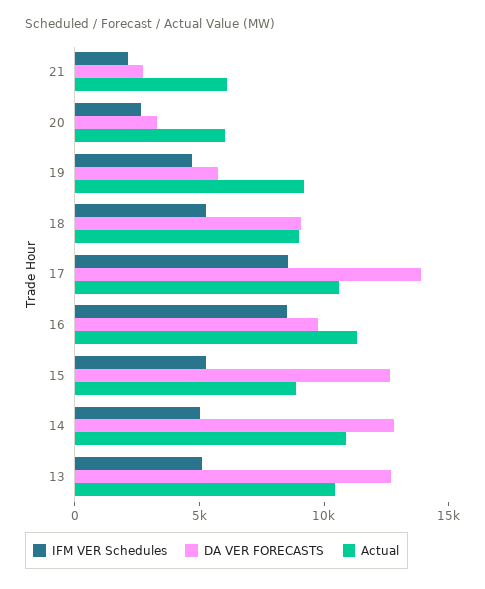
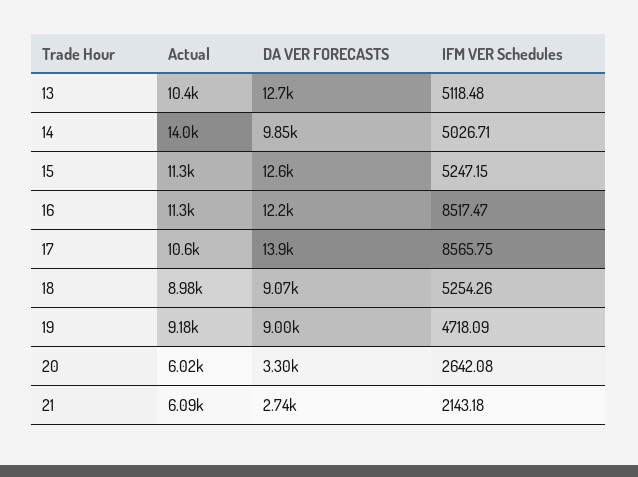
  {
    "IFM VER Schedules": {
      "21": 2143.18,
      "20": 2642.08,
      "19": 4718.09,
      "18": 5254.26,
      "17": 8565.75,
      "16": 8517.47,
      "15": 5247.15,
      "14": 5026.71,
      "13": 5118.48
    },
    "DA VER FORECASTS": {
      "21": 2740,
      "20": 3300,
-     "19": 6000,
+     "19": 9000,
      "18": 9070,
      "17": 13900,
-     "16": 10000,
+     "16": 12200,
      "15": 12600,
-     "14": 13000,
+     "14": 9850,
      "13": 12700
    },
    "Actual": {
      "21": 6090,
      "20": 6020,
      "19": 9180,
      "18": 8980,
      "17": 10600,
      "16": 11300,
-     "15": 9000,
+     "15": 11300,
-     "14": 11000,
+     "14": 14000,
      "13": 10400
    }
  }

